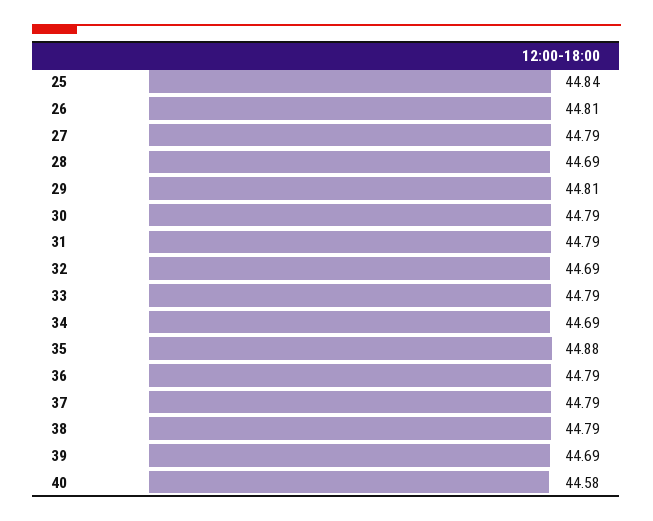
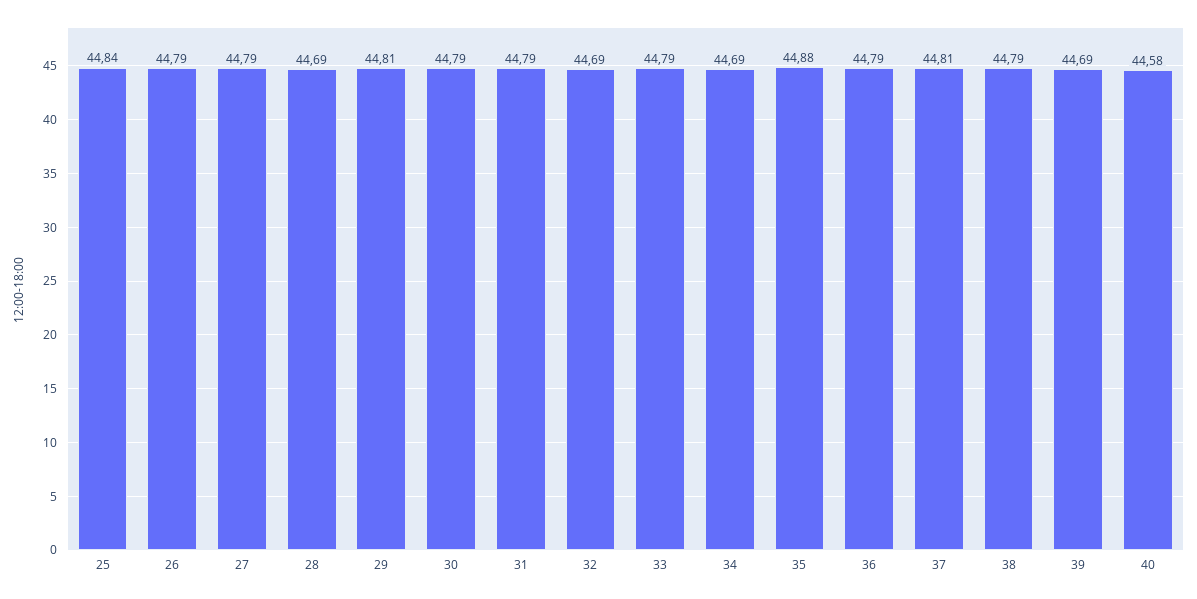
  {
    "25": 44.84,
-   "26": 44.81,
+   "26": 44.79,
    "27": 44.79,
    "28": 44.69,
    "29": 44.81,
    "30": 44.79,
    "31": 44.79,
    "32": 44.69,
    "33": 44.79,
    "34": 44.69,
    "35": 44.88,
    "36": 44.79,
-   "37": 44.79,
+   "37": 44.81,
    "38": 44.79,
    "39": 44.69,
    "40": 44.58
  }

